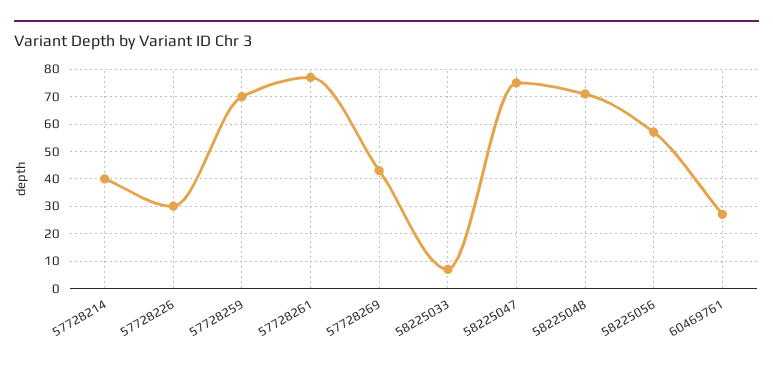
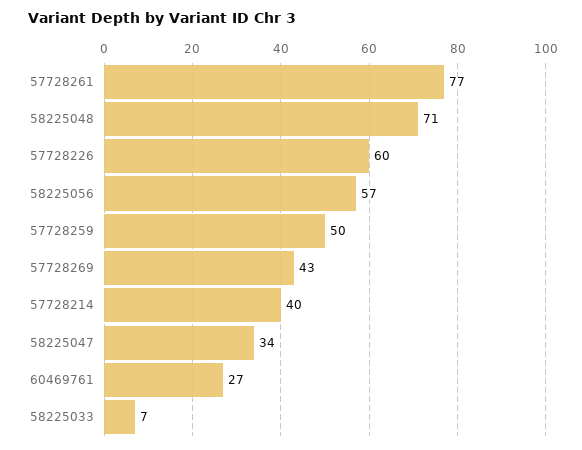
  {
    "57728214": 40,
-   "57728226": 30,
+   "57728226": 60,
-   "57728259": 70,
+   "57728259": 50,
    "57728261": 77,
    "57728269": 43,
    "58225033": 7,
-   "58225047": 75,
+   "58225047": 34,
    "58225048": 71,
    "58225056": 57,
    "60469761": 27
  }

